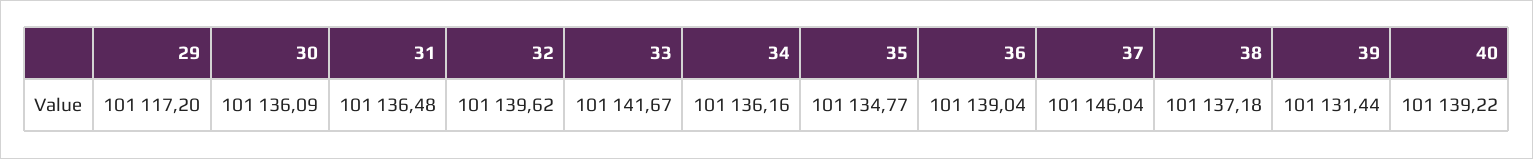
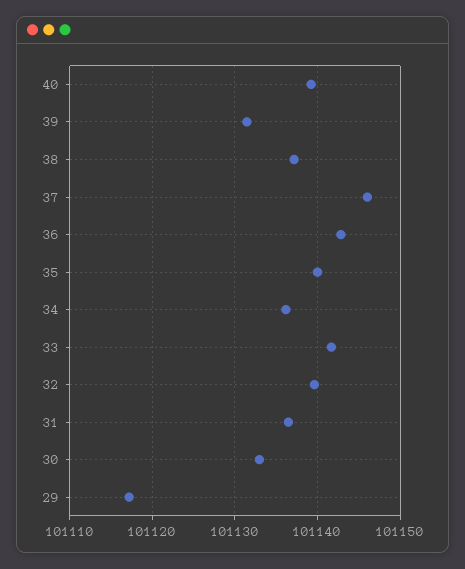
  {
    "29": 101117.2,
-   "30": 101136.09,
+   "30": 101133,
    "31": 101136.48,
    "32": 101139.62,
    "33": 101141.67,
    "34": 101136.16,
-   "35": 101134.77,
+   "35": 101140,
-   "36": 101139.04,
+   "36": 101143,
    "37": 101146.04,
    "38": 101137.18,
    "39": 101131.44,
    "40": 101139.22
  }

